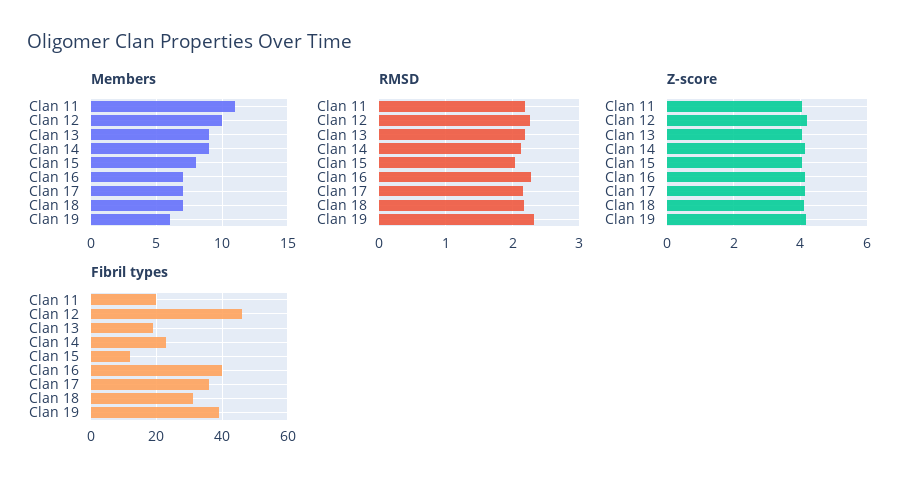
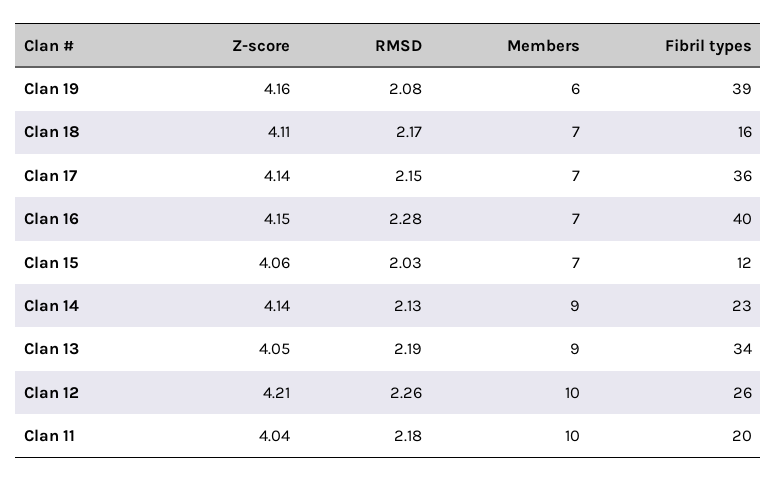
  {
    "Members": {
-     "Clan 11": 11,
+     "Clan 11": 10,
      "Clan 12": 10,
      "Clan 13": 9,
      "Clan 14": 9,
-     "Clan 15": 8,
+     "Clan 15": 7,
      "Clan 16": 7,
      "Clan 17": 7,
      "Clan 18": 7,
      "Clan 19": 6
    },
    "RMSD": {
      "Clan 11": 2.18,
      "Clan 12": 2.26,
      "Clan 13": 2.19,
      "Clan 14": 2.13,
      "Clan 15": 2.03,
      "Clan 16": 2.28,
      "Clan 17": 2.15,
      "Clan 18": 2.17,
-     "Clan 19": 2.3
+     "Clan 19": 2.08
    },
    "Z-score": {
      "Clan 11": 4.04,
      "Clan 12": 4.21,
      "Clan 13": 4.05,
      "Clan 14": 4.14,
      "Clan 15": 4.06,
      "Clan 16": 4.15,
      "Clan 17": 4.14,
      "Clan 18": 4.11,
      "Clan 19": 4.16
    },
    "Fibril types": {
      "Clan 11": 20,
-     "Clan 12": 45,
+     "Clan 12": 26,
-     "Clan 13": 20,
+     "Clan 13": 34,
      "Clan 14": 23,
      "Clan 15": 12,
      "Clan 16": 40,
      "Clan 17": 36,
-     "Clan 18": 30,
+     "Clan 18": 16,
      "Clan 19": 39
    }
  }

